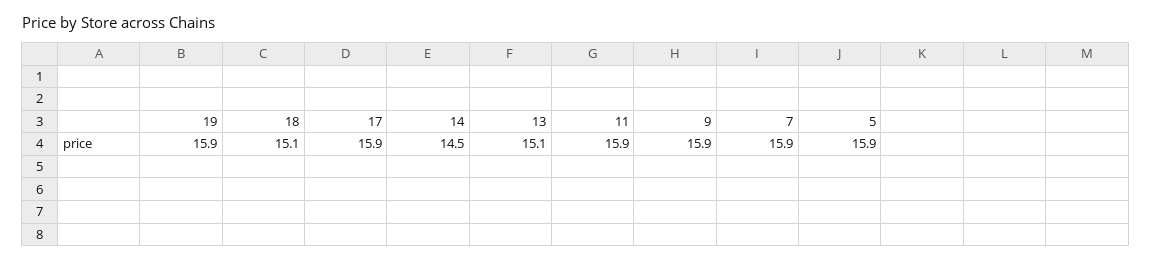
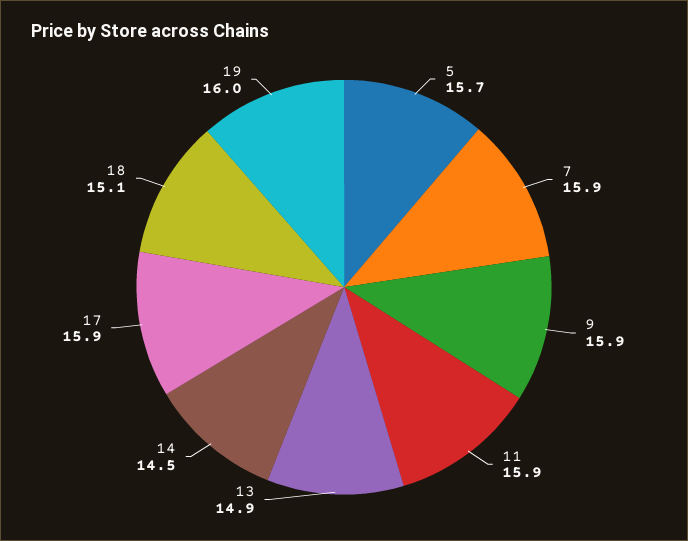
  {
-   "19": 15.9,
+   "19": 16,
    "18": 15.1,
    "17": 15.9,
    "14": 14.5,
-   "13": 15.1,
+   "13": 14.9,
    "11": 15.9,
    "9": 15.9,
    "7": 15.9,
-   "5": 15.9
+   "5": 15.7
  }

